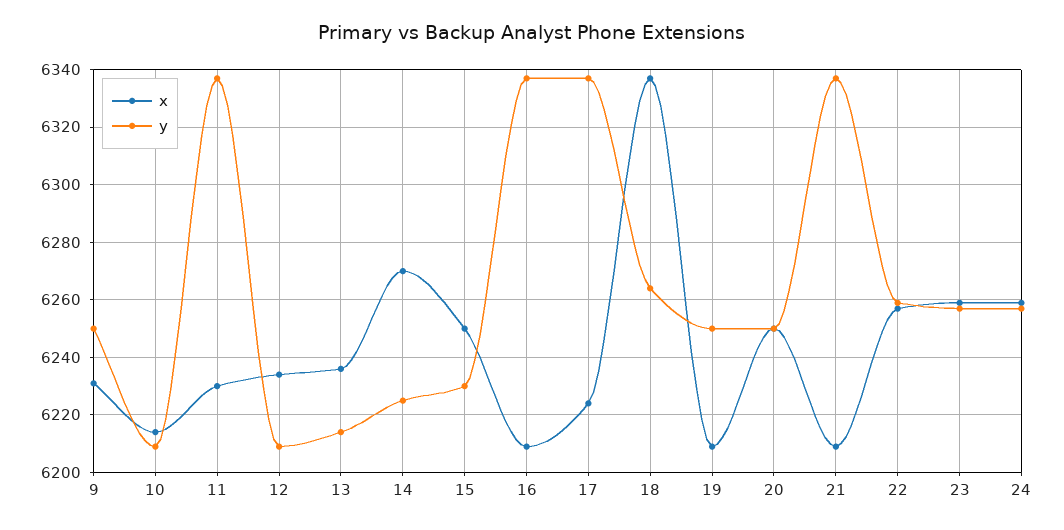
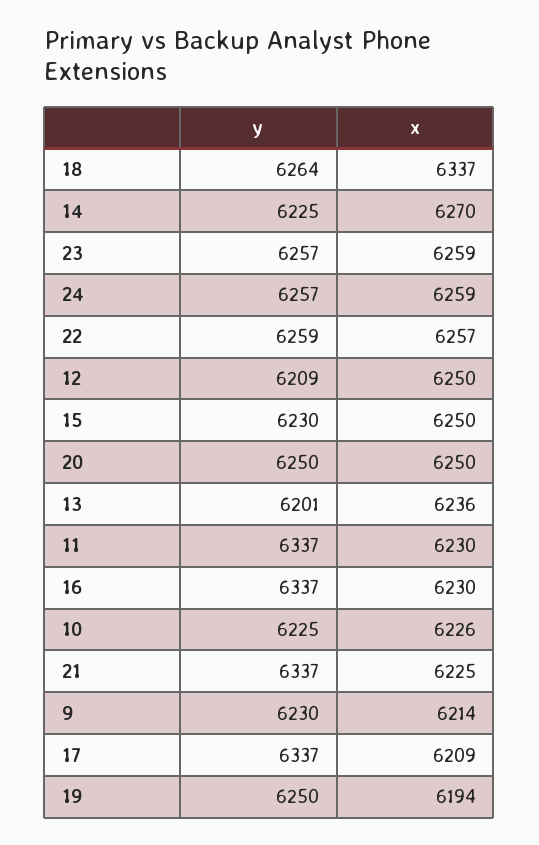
  {
    "x": {
-     "9": 6230,
+     "9": 6214,
-     "10": 6215,
+     "10": 6226,
      "11": 6230,
-     "12": 6235,
+     "12": 6250,
      "13": 6236,
      "14": 6270,
      "15": 6250,
-     "16": 6210,
+     "16": 6230,
-     "17": 6225,
+     "17": 6209,
      "18": 6337,
-     "19": 6210,
+     "19": 6194,
      "20": 6250,
-     "21": 6210,
+     "21": 6225,
      "22": 6257,
      "23": 6259,
      "24": 6259
    },
    "y": {
-     "9": 6250,
+     "9": 6230,
-     "10": 6210,
+     "10": 6225,
      "11": 6337,
      "12": 6209,
-     "13": 6215,
+     "13": 6201,
      "14": 6225,
      "15": 6230,
      "16": 6337,
      "17": 6337,
      "18": 6264,
      "19": 6250,
      "20": 6250,
      "21": 6337,
      "22": 6259,
      "23": 6257,
      "24": 6257
    }
  }

